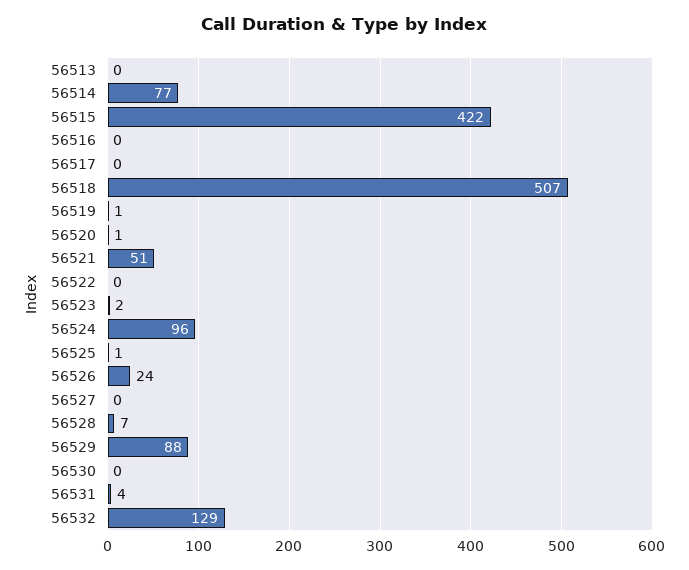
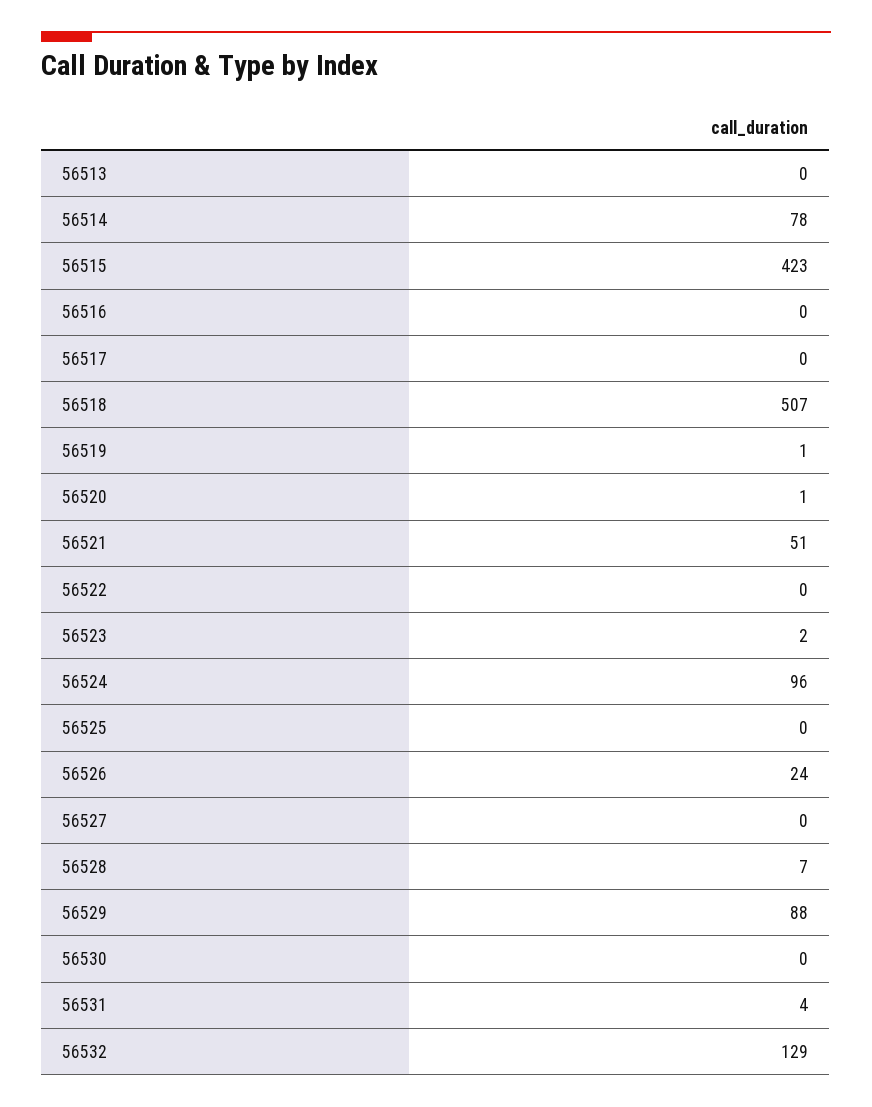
  {
    "56513": 0,
-   "56514": 77,
+   "56514": 78,
-   "56515": 422,
+   "56515": 423,
    "56516": 0,
    "56517": 0,
    "56518": 507,
    "56519": 1,
    "56520": 1,
    "56521": 51,
    "56522": 0,
    "56523": 2,
    "56524": 96,
-   "56525": 1,
+   "56525": 0,
    "56526": 24,
    "56527": 0,
    "56528": 7,
    "56529": 88,
    "56530": 0,
    "56531": 4,
    "56532": 129
  }

